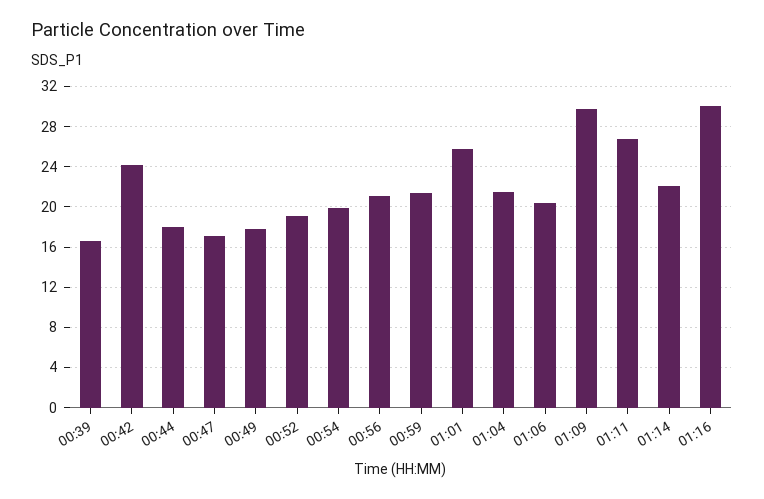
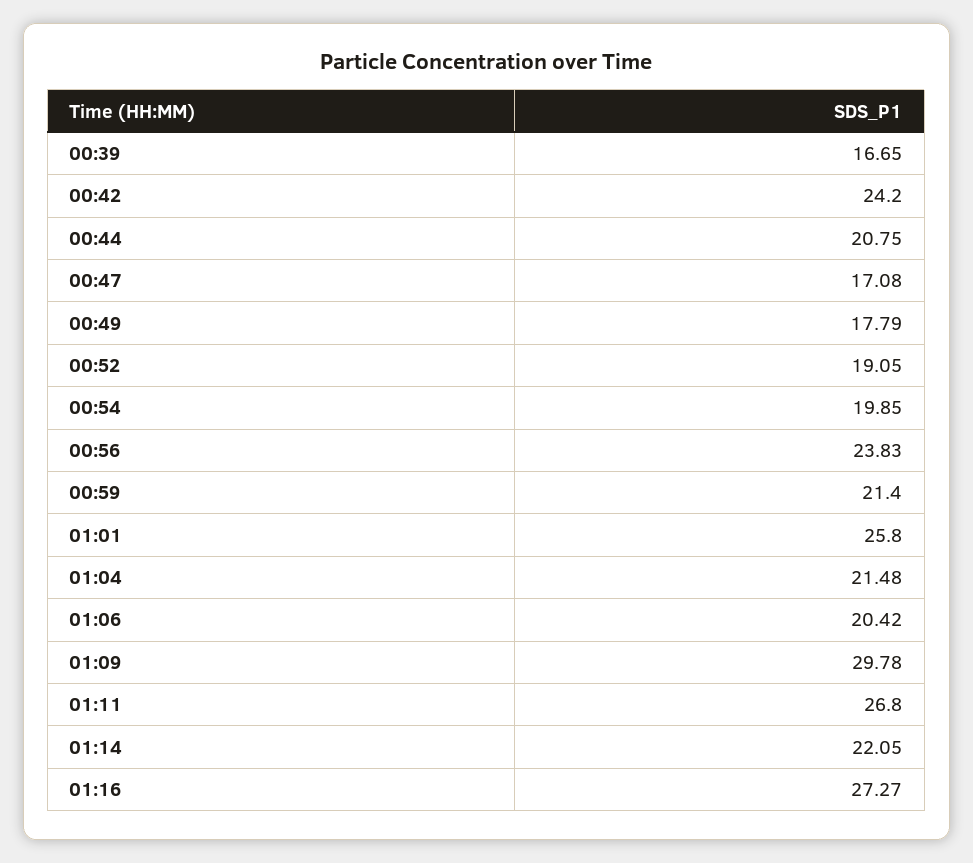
  {
    "00:39": 16.65,
    "00:42": 24.2,
-   "00:44": 18,
+   "00:44": 20.75,
    "00:47": 17.08,
    "00:49": 17.79,
    "00:52": 19.05,
    "00:54": 19.85,
-   "00:56": 21,
+   "00:56": 23.83,
    "00:59": 21.4,
    "01:01": 25.8,
    "01:04": 21.48,
    "01:06": 20.42,
    "01:09": 29.78,
    "01:11": 26.8,
    "01:14": 22.05,
-   "01:16": 30
+   "01:16": 27.27
  }

